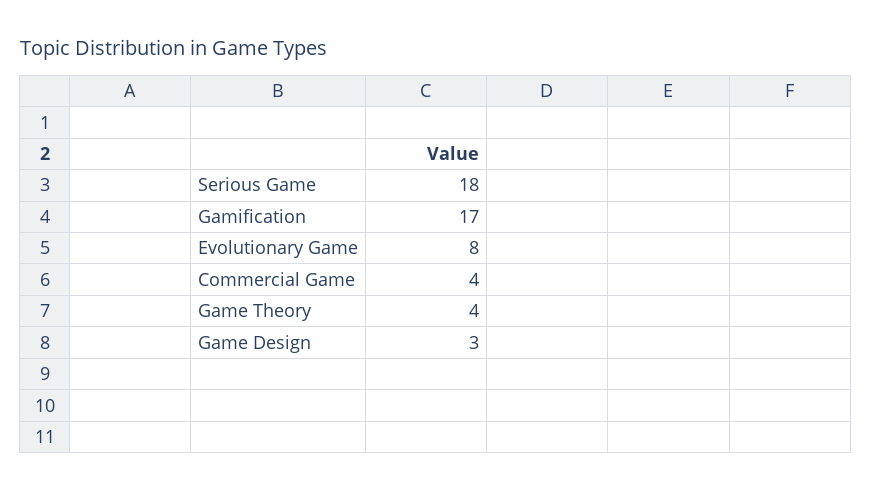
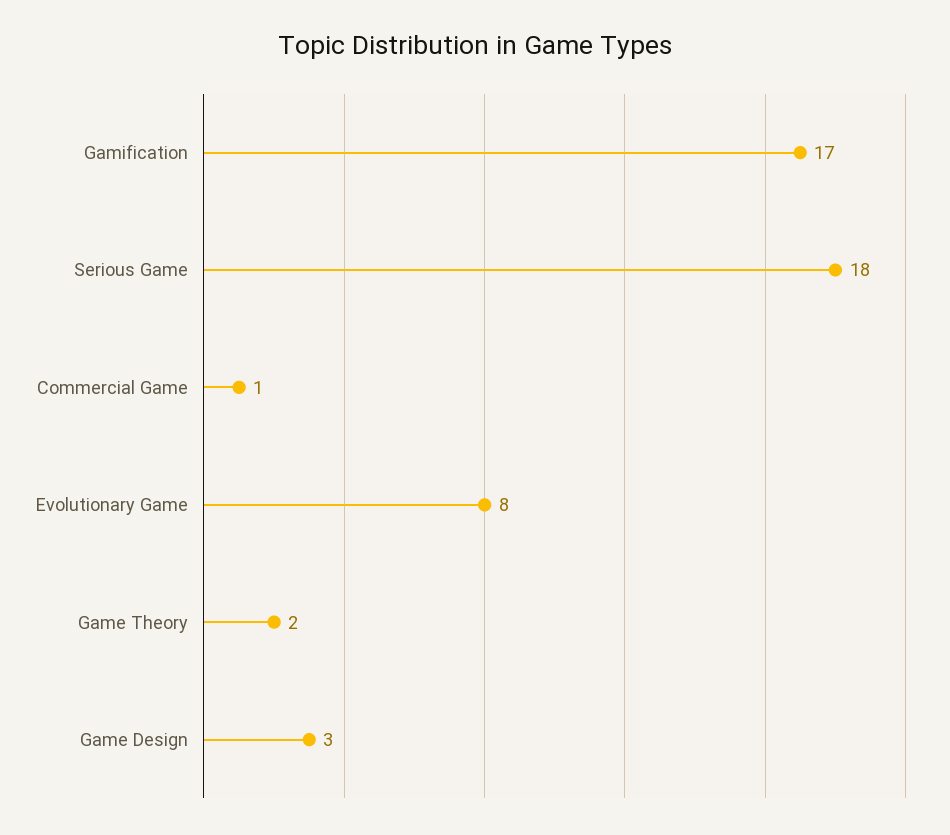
  {
    "Serious Game": 18,
    "Gamification": 17,
    "Evolutionary Game": 8,
-   "Commercial Game": 4,
+   "Commercial Game": 1,
-   "Game Theory": 4,
+   "Game Theory": 2,
    "Game Design": 3
  }

